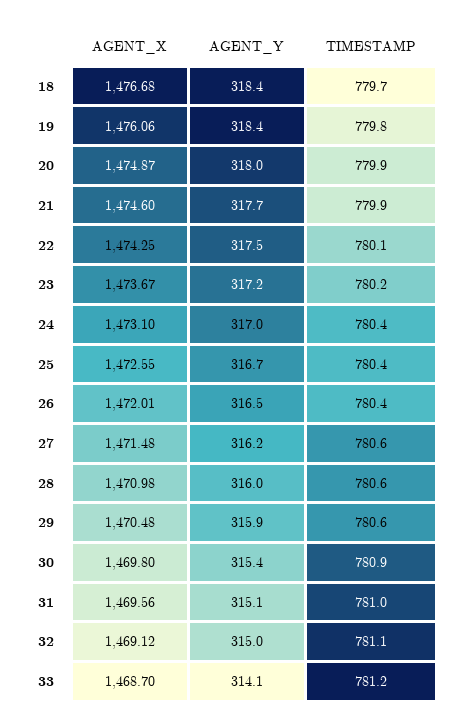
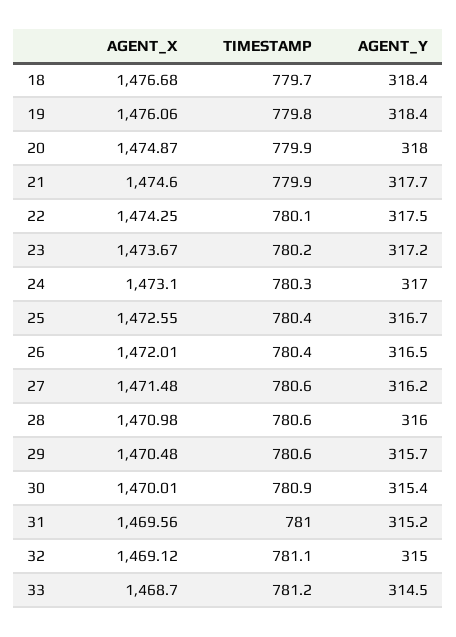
  {
    "AGENT_X": {
      "18": 1476.68,
      "19": 1476.06,
      "20": 1474.87,
      "21": 1474.6,
      "22": 1474.25,
      "23": 1473.67,
      "24": 1473.1,
      "25": 1472.55,
      "26": 1472.01,
      "27": 1471.48,
      "28": 1470.98,
      "29": 1470.48,
-     "30": 1469.8,
+     "30": 1470.01,
      "31": 1469.56,
      "32": 1469.12,
      "33": 1468.7
    },
    "AGENT_Y": {
      "18": 318.4,
      "19": 318.4,
      "20": 318,
      "21": 317.7,
      "22": 317.5,
      "23": 317.2,
      "24": 317,
      "25": 316.7,
      "26": 316.5,
      "27": 316.2,
      "28": 316,
-     "29": 315.9,
+     "29": 315.7,
      "30": 315.4,
-     "31": 315.1,
+     "31": 315.2,
      "32": 315,
-     "33": 314.1
+     "33": 314.5
    },
    "TIMESTAMP": {
      "18": 779.7,
      "19": 779.8,
      "20": 779.9,
      "21": 779.9,
      "22": 780.1,
      "23": 780.2,
-     "24": 780.4,
+     "24": 780.3,
      "25": 780.4,
      "26": 780.4,
      "27": 780.6,
      "28": 780.6,
      "29": 780.6,
      "30": 780.9,
      "31": 781,
      "32": 781.1,
      "33": 781.2
    }
  }

